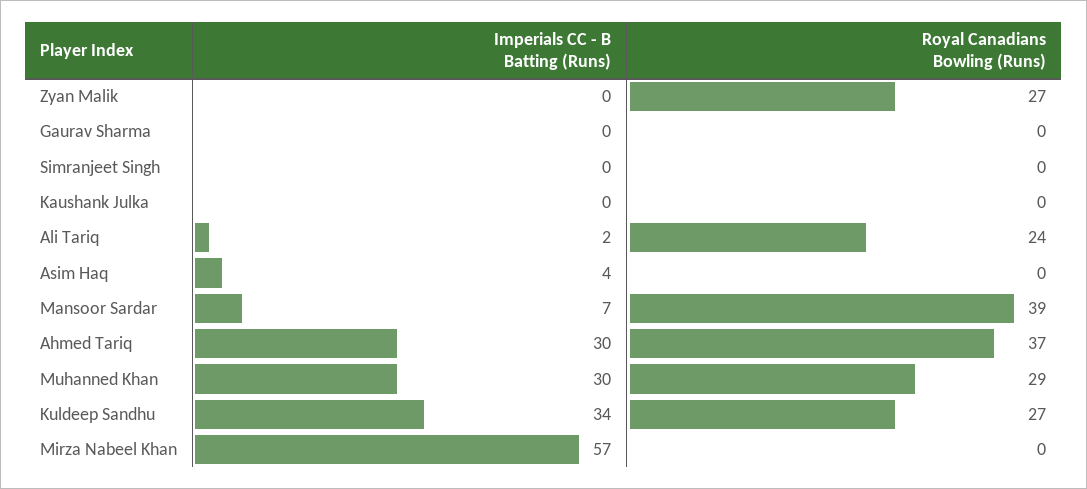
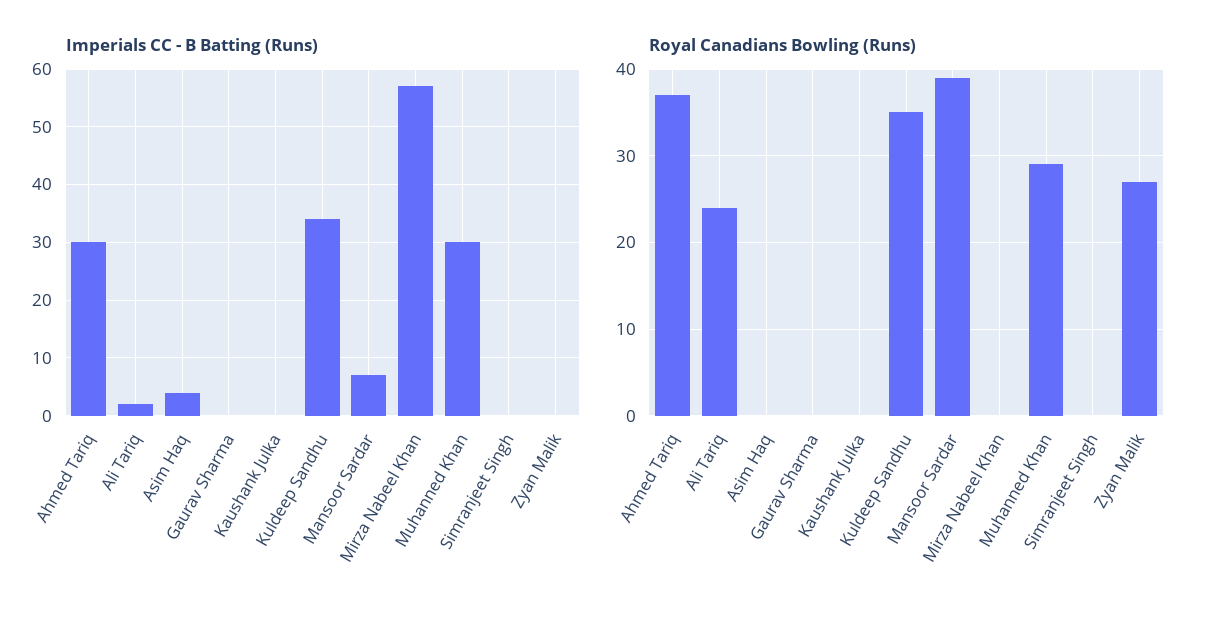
  {
    "Imperials CC - B Batting (Runs)": {
      "Zyan Malik": 0,
      "Gaurav Sharma": 0,
      "Simranjeet Singh": 0,
      "Kaushank Julka": 0,
      "Ali Tariq": 2,
      "Asim Haq": 4,
      "Mansoor Sardar": 7,
      "Ahmed Tariq": 30,
      "Muhanned Khan": 30,
      "Kuldeep Sandhu": 34,
      "Mirza Nabeel Khan": 57
    },
    "Royal Canadians Bowling (Runs)": {
      "Zyan Malik": 27,
      "Gaurav Sharma": 0,
      "Simranjeet Singh": 0,
      "Kaushank Julka": 0,
      "Ali Tariq": 24,
      "Asim Haq": 0,
      "Mansoor Sardar": 39,
      "Ahmed Tariq": 37,
      "Muhanned Khan": 29,
-     "Kuldeep Sandhu": 27,
+     "Kuldeep Sandhu": 35,
      "Mirza Nabeel Khan": 0
    }
  }

